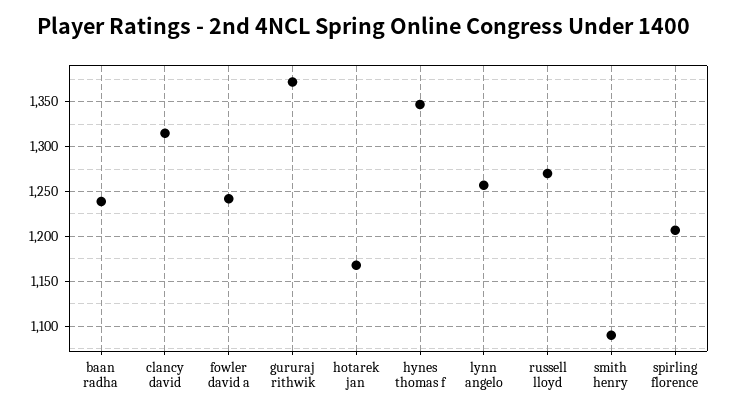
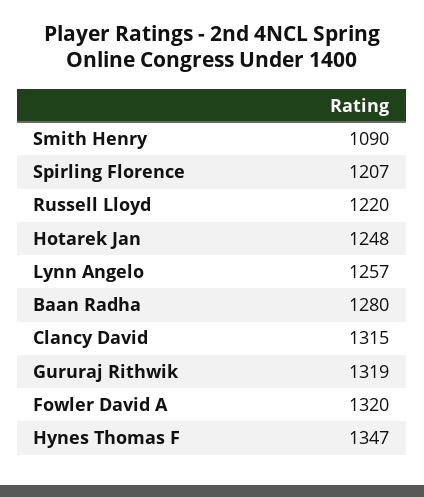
  {
-   "baan radha": 1240,
+   "baan radha": 1280,
    "clancy david": 1315,
-   "fowler david a": 1240,
+   "fowler david a": 1320,
-   "gururaj rithwik": 1370,
+   "gururaj rithwik": 1319,
-   "hotarek jan": 1170,
+   "hotarek jan": 1248,
    "hynes thomas f": 1347,
    "lynn angelo": 1257,
-   "russell lloyd": 1270,
+   "russell lloyd": 1220,
    "smith henry": 1090,
    "spirling florence": 1207
  }

